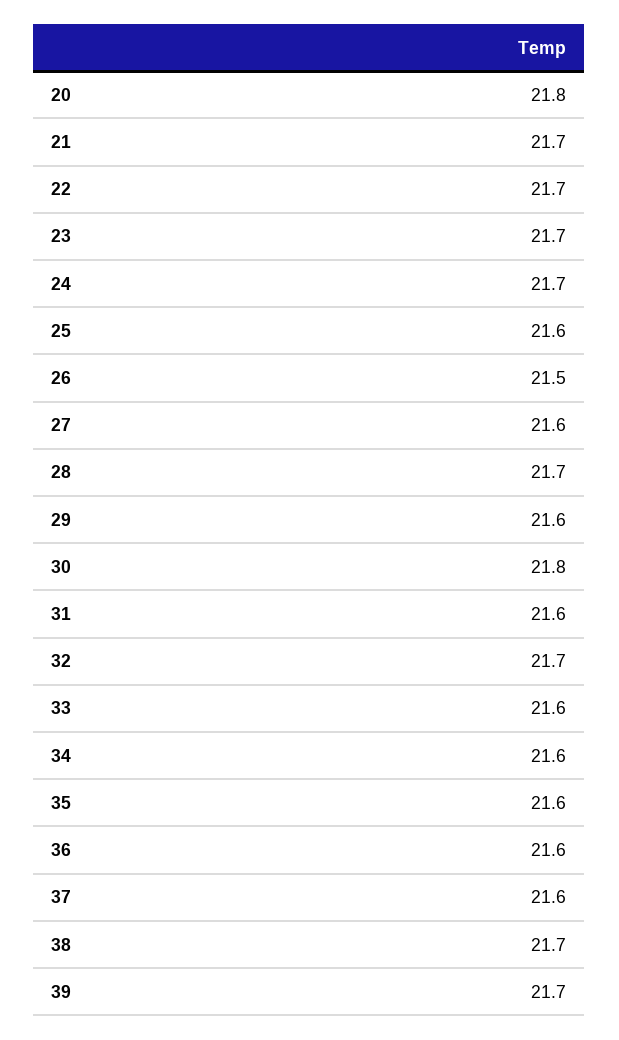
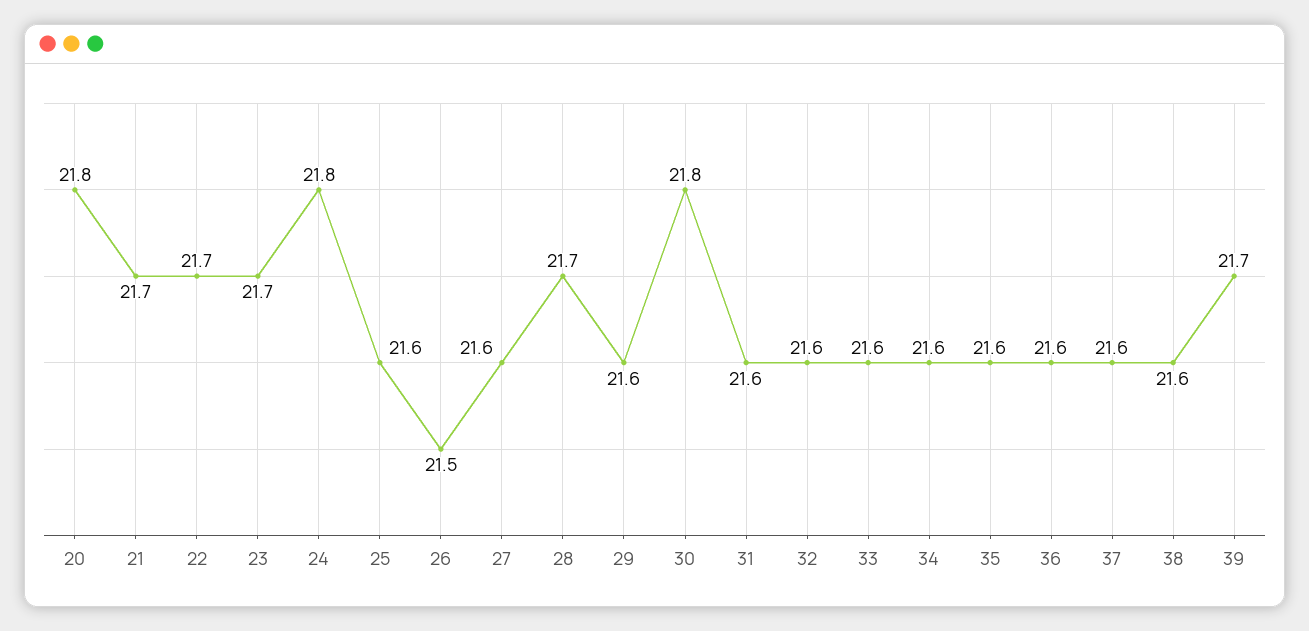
  {
    "20": 21.8,
    "21": 21.7,
    "22": 21.7,
    "23": 21.7,
-   "24": 21.7,
+   "24": 21.8,
    "25": 21.6,
    "26": 21.5,
    "27": 21.6,
    "28": 21.7,
    "29": 21.6,
    "30": 21.8,
    "31": 21.6,
-   "32": 21.7,
+   "32": 21.6,
    "33": 21.6,
    "34": 21.6,
    "35": 21.6,
    "36": 21.6,
    "37": 21.6,
-   "38": 21.7,
+   "38": 21.6,
    "39": 21.7
  }

